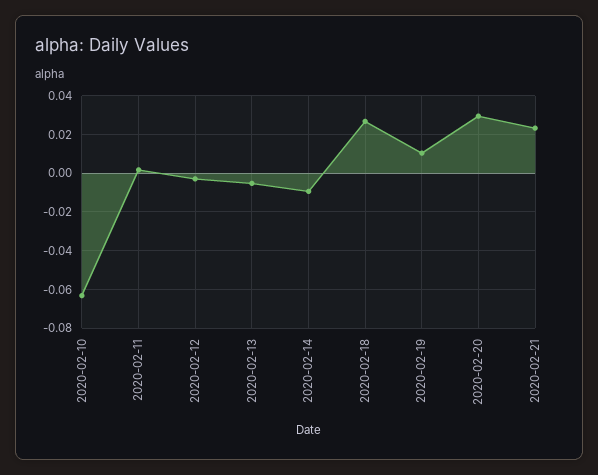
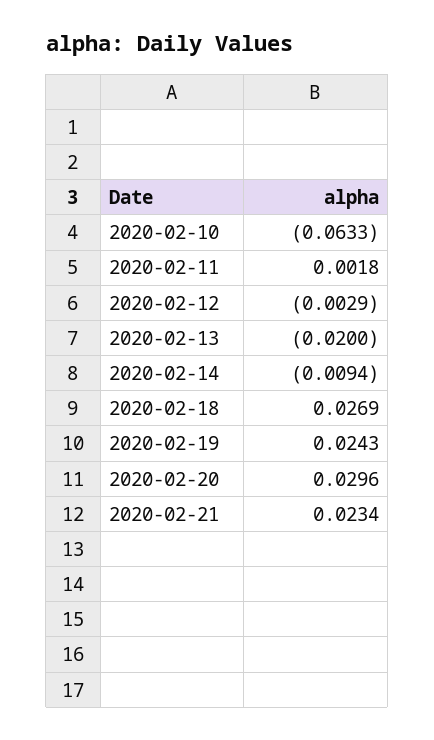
  {
    "2020-02-10": -0.0633,
    "2020-02-11": 0.0018,
    "2020-02-12": -0.0029,
-   "2020-02-13": -0.005,
+   "2020-02-13": -0.02,
    "2020-02-14": -0.0094,
    "2020-02-18": 0.0269,
-   "2020-02-19": 0.01,
+   "2020-02-19": 0.0243,
    "2020-02-20": 0.0296,
    "2020-02-21": 0.0234
  }

